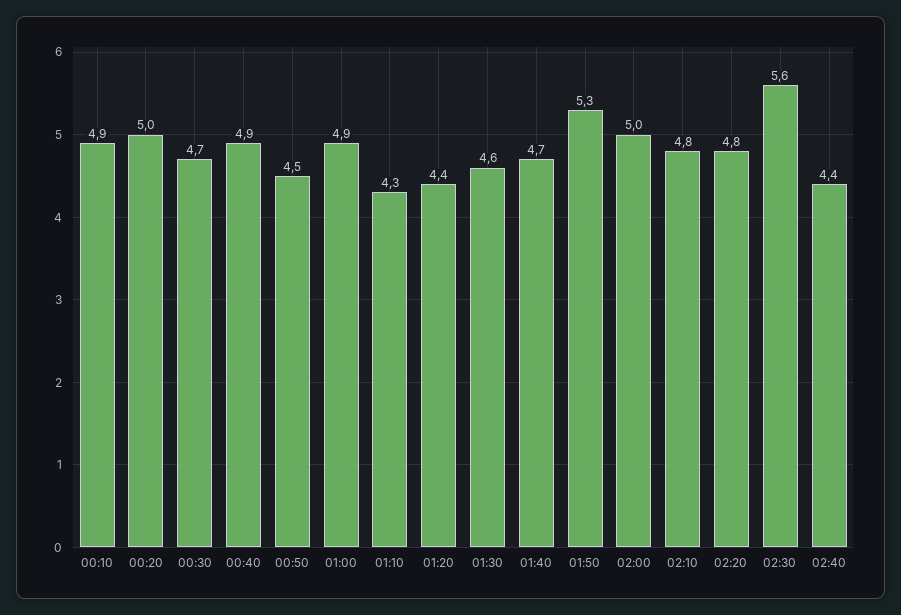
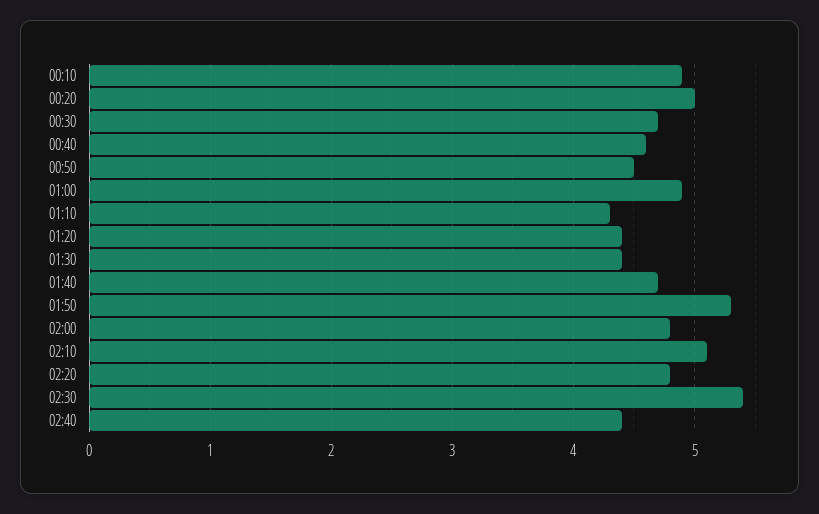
  {
    "00:10": 4.9,
    "00:20": 5,
    "00:30": 4.7,
-   "00:40": 4.9,
+   "00:40": 4.6,
    "00:50": 4.5,
    "01:00": 4.9,
    "01:10": 4.3,
    "01:20": 4.4,
-   "01:30": 4.6,
+   "01:30": 4.4,
    "01:40": 4.7,
    "01:50": 5.3,
-   "02:00": 5,
+   "02:00": 4.8,
-   "02:10": 4.8,
+   "02:10": 5.1,
    "02:20": 4.8,
-   "02:30": 5.6,
+   "02:30": 5.4,
    "02:40": 4.4
  }

